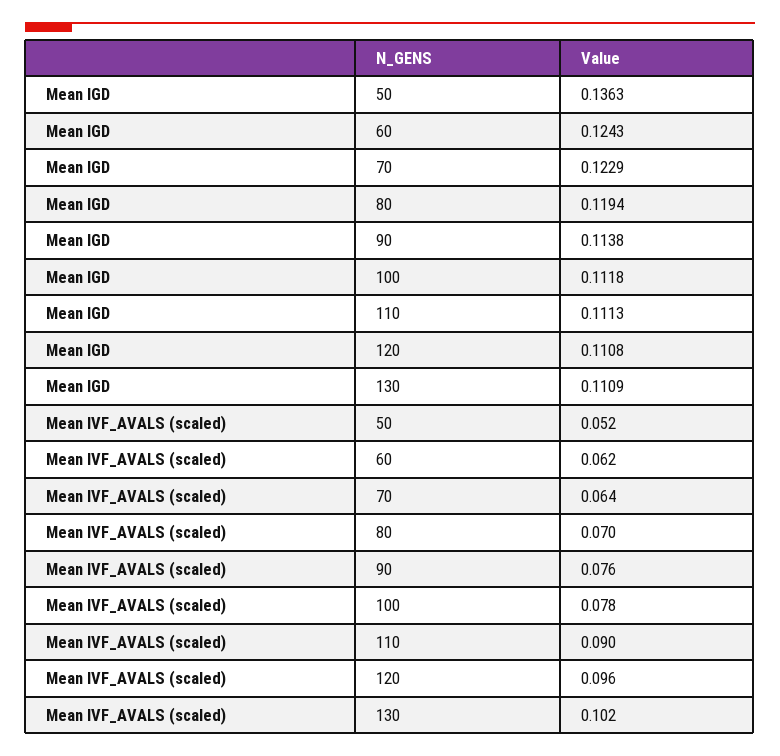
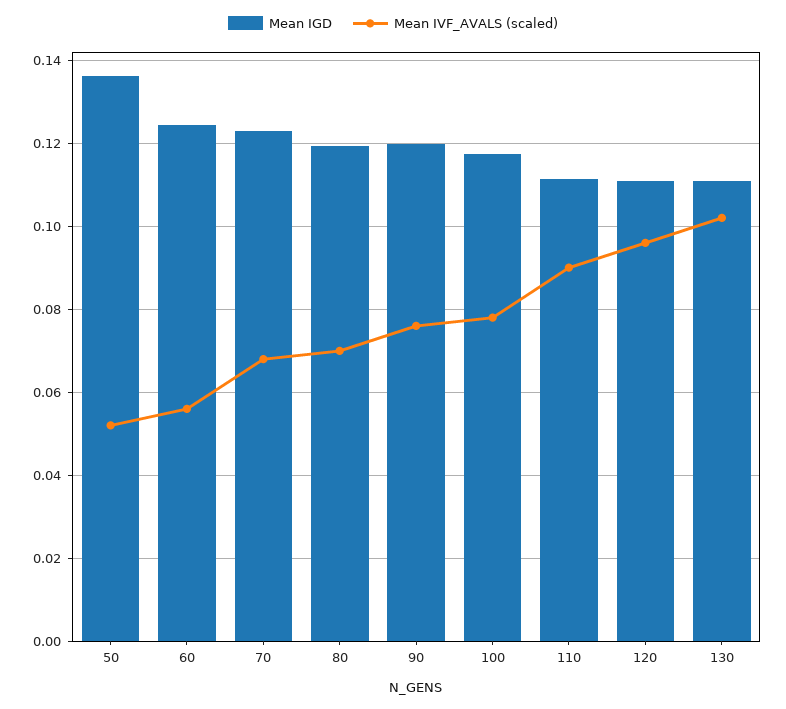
  {
    "Mean IGD": {
      "50": 0.1363,
      "60": 0.1243,
      "70": 0.1229,
      "80": 0.1194,
-     "90": 0.1138,
+     "90": 0.12,
-     "100": 0.1118,
+     "100": 0.118,
      "110": 0.1113,
      "120": 0.1108,
      "130": 0.1109
    },
    "Mean IVF_AVALS (scaled)": {
      "50": 0.052,
-     "60": 0.062,
+     "60": 0.056,
-     "70": 0.064,
+     "70": 0.068,
      "80": 0.07,
      "90": 0.076,
      "100": 0.078,
      "110": 0.09,
      "120": 0.096,
      "130": 0.102
    }
  }

